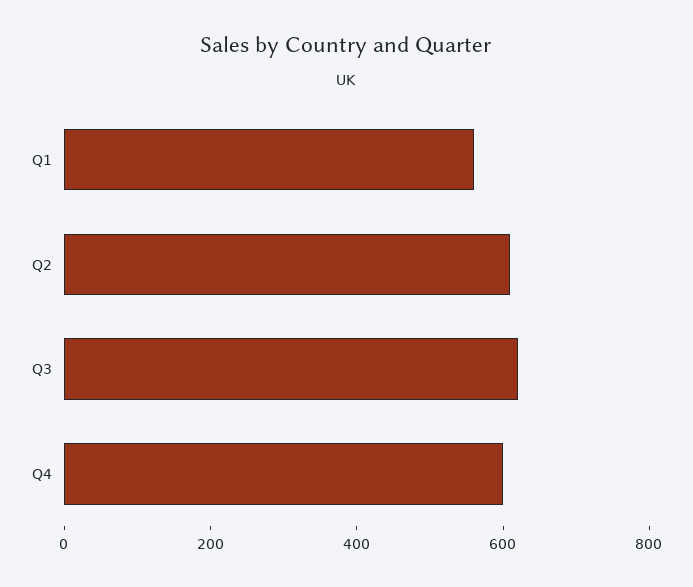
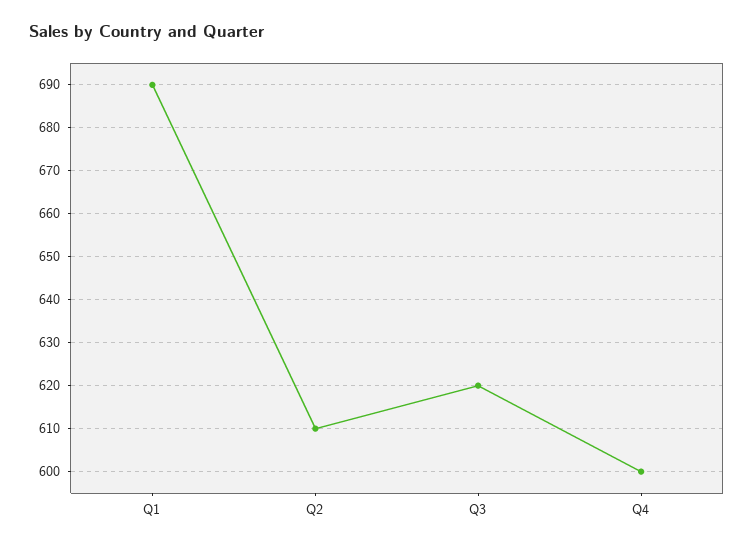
  {
-   "Q1": 550,
+   "Q1": 690,
    "Q2": 610,
    "Q3": 620,
    "Q4": 600
  }

